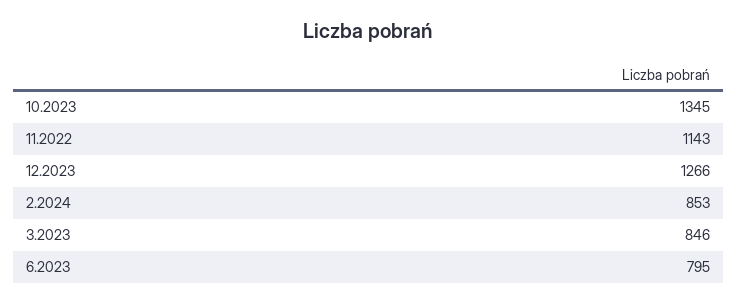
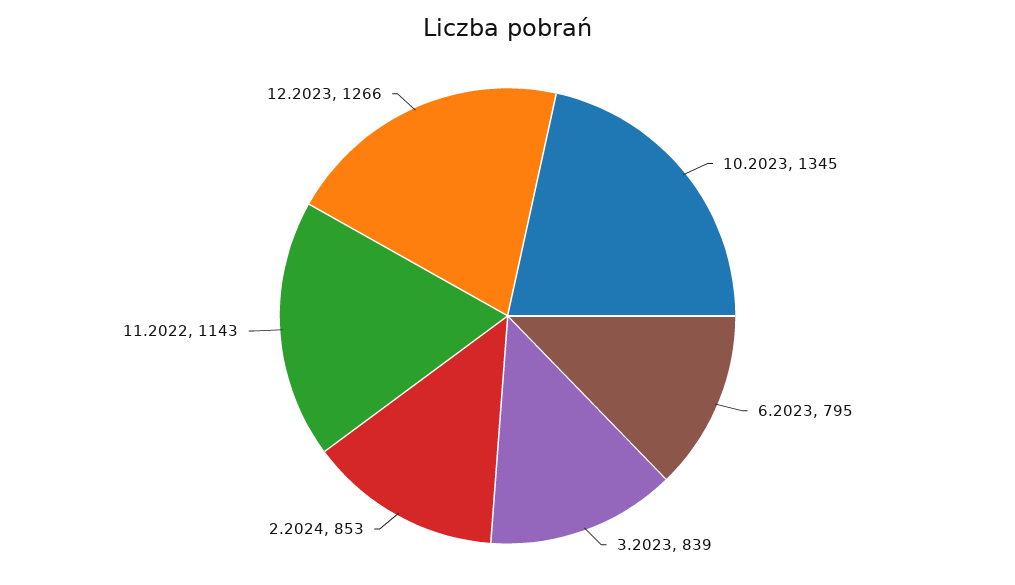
  {
    "10.2023": 1345,
    "11.2022": 1143,
    "12.2023": 1266,
    "2.2024": 853,
-   "3.2023": 846,
+   "3.2023": 839,
    "6.2023": 795
  }

